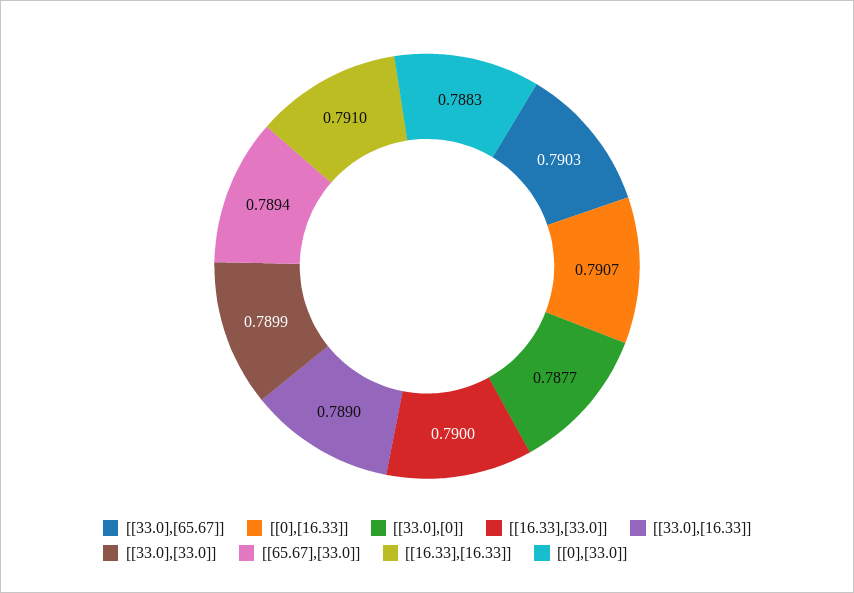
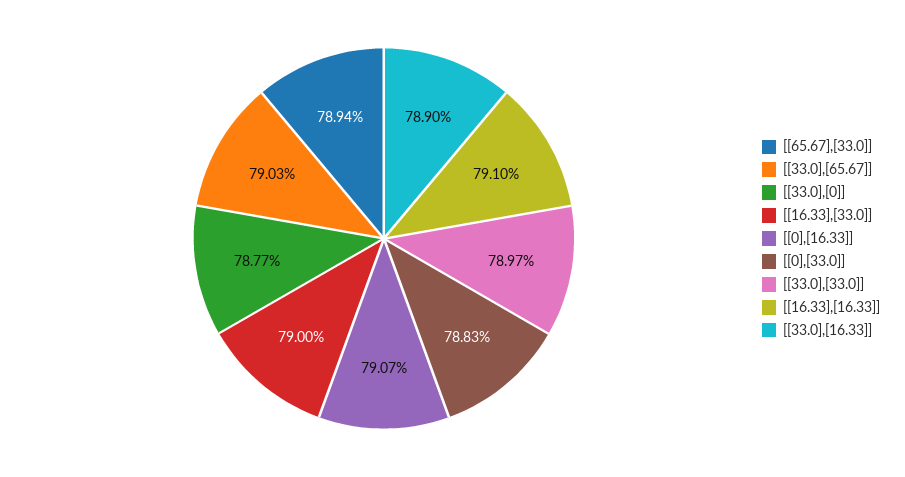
  {
    "[[33.0],[65.67]]": 0.7903,
    "[[0],[16.33]]": 0.7907,
    "[[33.0],[0]]": 0.7877,
    "[[16.33],[33.0]]": 0.79,
    "[[33.0],[16.33]]": 0.789,
-   "[[33.0],[33.0]]": 0.7899,
+   "[[33.0],[33.0]]": 0.7897,
    "[[65.67],[33.0]]": 0.7894,
    "[[16.33],[16.33]]": 0.791,
    "[[0],[33.0]]": 0.7883
  }

